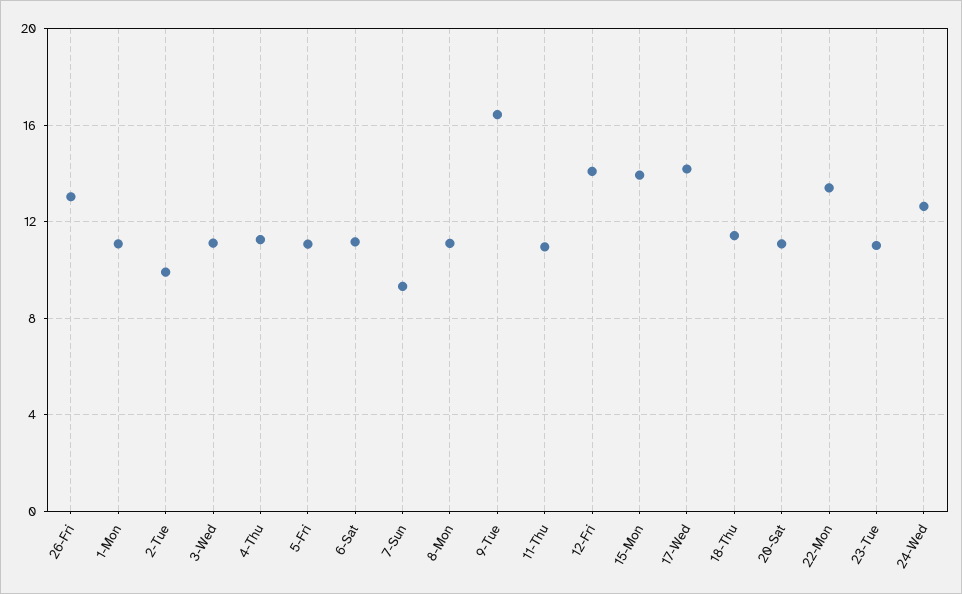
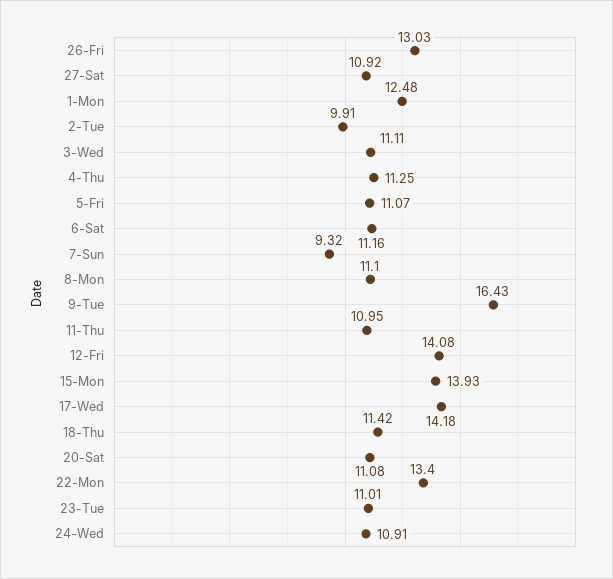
  {
    "26-Fri": 13.03,
-   "1-Mon": 11,
+   "1-Mon": 12.48,
    "2-Tue": 9.91,
    "3-Wed": 11.11,
    "4-Thu": 11.25,
    "5-Fri": 11.07,
    "6-Sat": 11.16,
    "7-Sun": 9.32,
    "8-Mon": 11.1,
    "9-Tue": 16.43,
    "11-Thu": 10.95,
    "12-Fri": 14.08,
    "15-Mon": 13.93,
    "17-Wed": 14.18,
    "18-Thu": 11.42,
    "20-Sat": 11.08,
    "22-Mon": 13.4,
    "23-Tue": 11.01,
-   "24-Wed": 12.5
+   "24-Wed": 10.91,
+   "27-Sat": 10.92
  }

